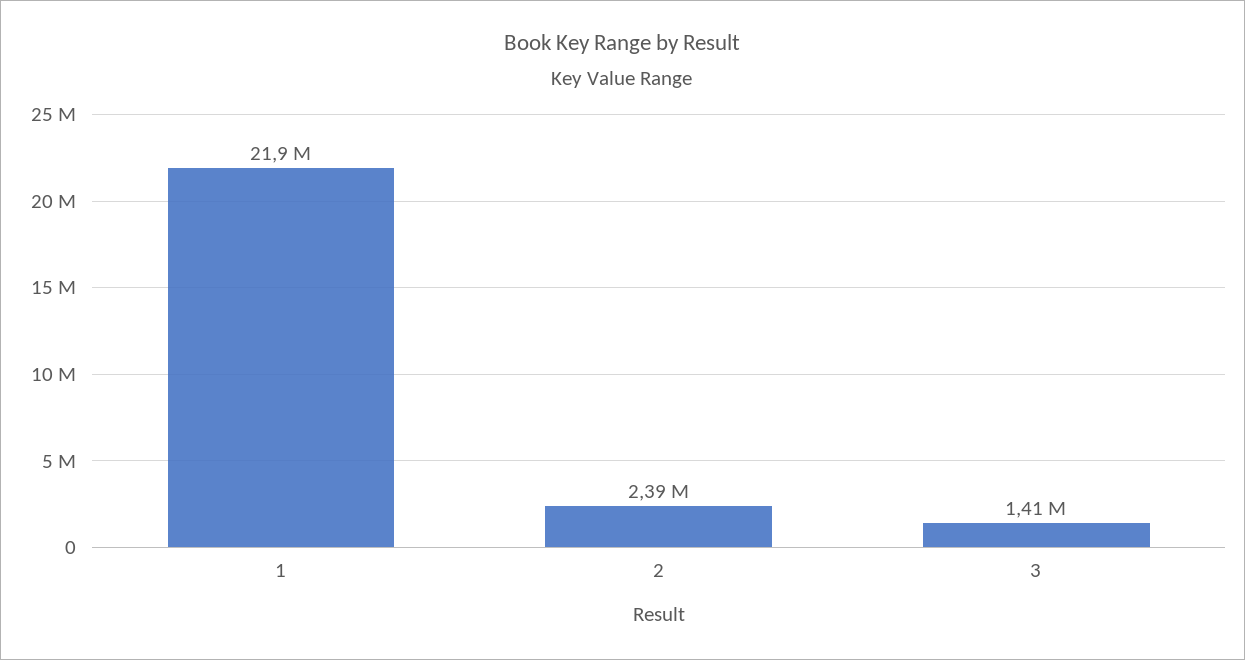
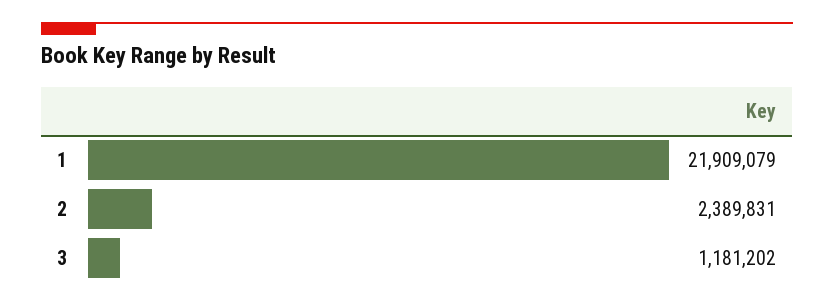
  {
    "1": 21909079,
    "2": 2389831,
-   "3": 1410000
+   "3": 1181202
  }

